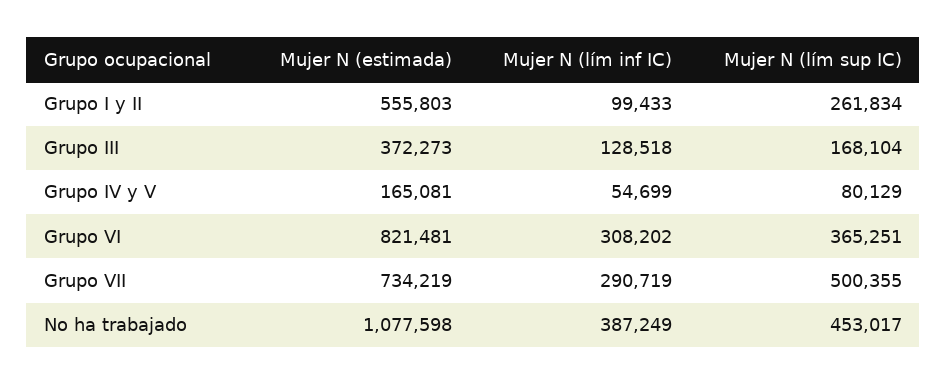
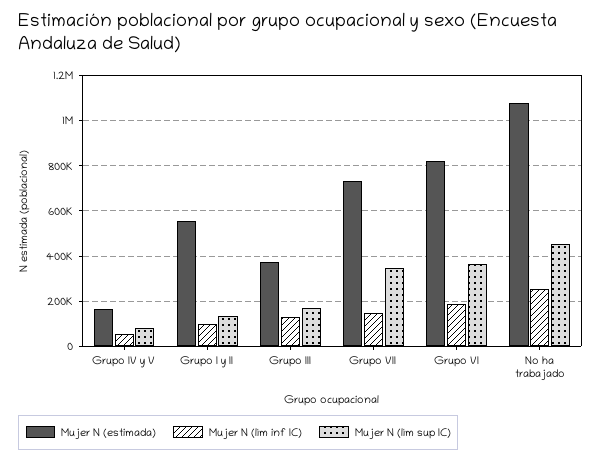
  {
    "Mujer N (estimada)": {
      "Grupo I y II": 555803,
      "Grupo III": 372273,
      "Grupo IV y V": 165081,
      "Grupo VI": 821481,
      "Grupo VII": 734219,
      "No ha trabajado": 1077598
    },
    "Mujer N (lím inf IC)": {
      "Grupo I y II": 99433,
      "Grupo III": 128518,
      "Grupo IV y V": 54699,
-     "Grupo VI": 308202,
+     "Grupo VI": 200000,
-     "Grupo VII": 290719,
+     "Grupo VII": 150000,
-     "No ha trabajado": 387249
+     "No ha trabajado": 250000
    },
    "Mujer N (lím sup IC)": {
-     "Grupo I y II": 261834,
+     "Grupo I y II": 150000,
      "Grupo III": 168104,
      "Grupo IV y V": 80129,
      "Grupo VI": 365251,
-     "Grupo VII": 500355,
+     "Grupo VII": 350000,
      "No ha trabajado": 453017
    }
  }

